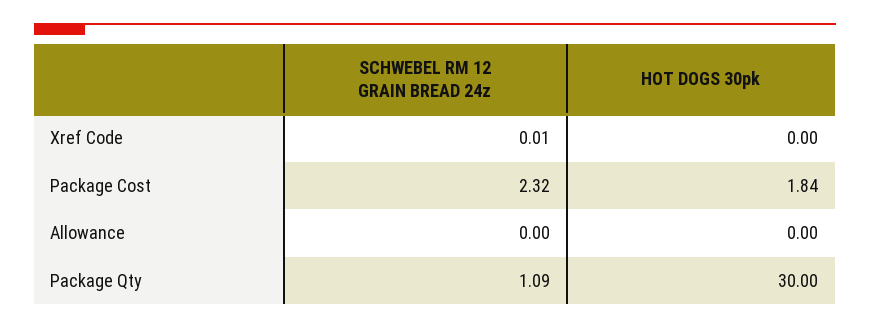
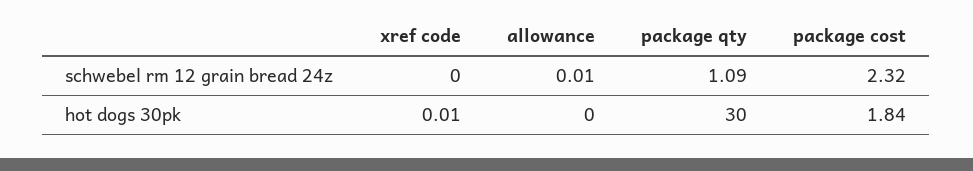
  {
    "SCHWEBEL RM 12 GRAIN BREAD 24z": {
-     "Xref Code": 0.01,
+     "Xref Code": 0,
      "Package Cost": 2.32,
-     "Allowance": 0,
+     "Allowance": 0.01,
      "Package Qty": 1.09
    },
    "HOT DOGS 30pk": {
-     "Xref Code": 0,
+     "Xref Code": 0.01,
      "Package Cost": 1.84,
      "Allowance": 0,
      "Package Qty": 30
    }
  }

